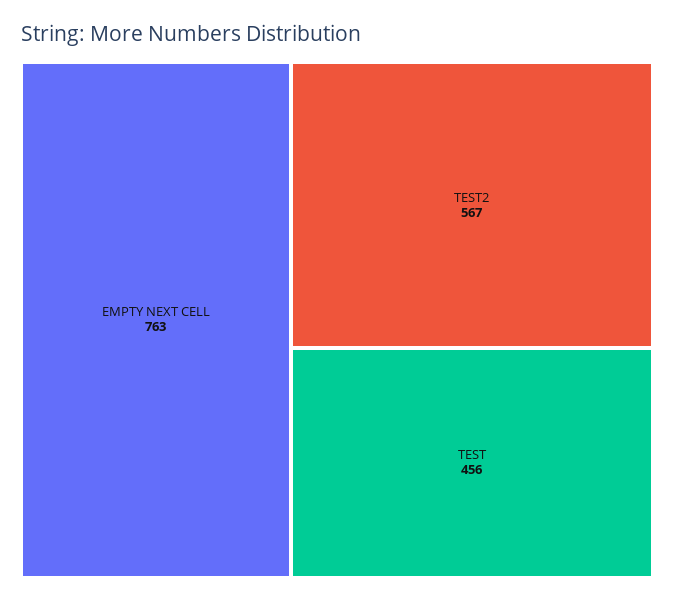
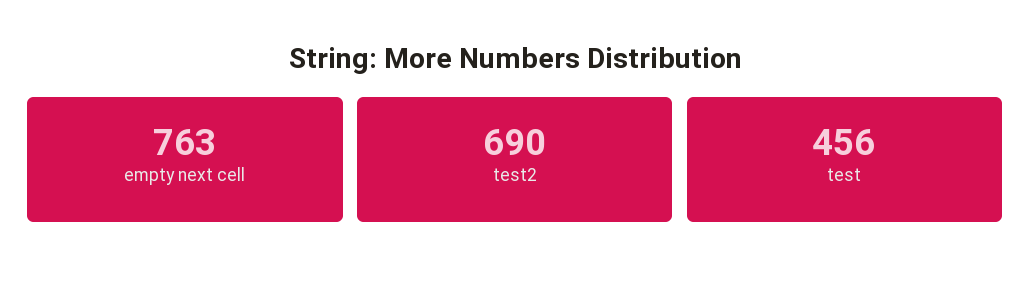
  {
    "EMPTY NEXT CELL": 763,
-   "TEST2": 567,
+   "TEST2": 690,
    "TEST": 456
  }

